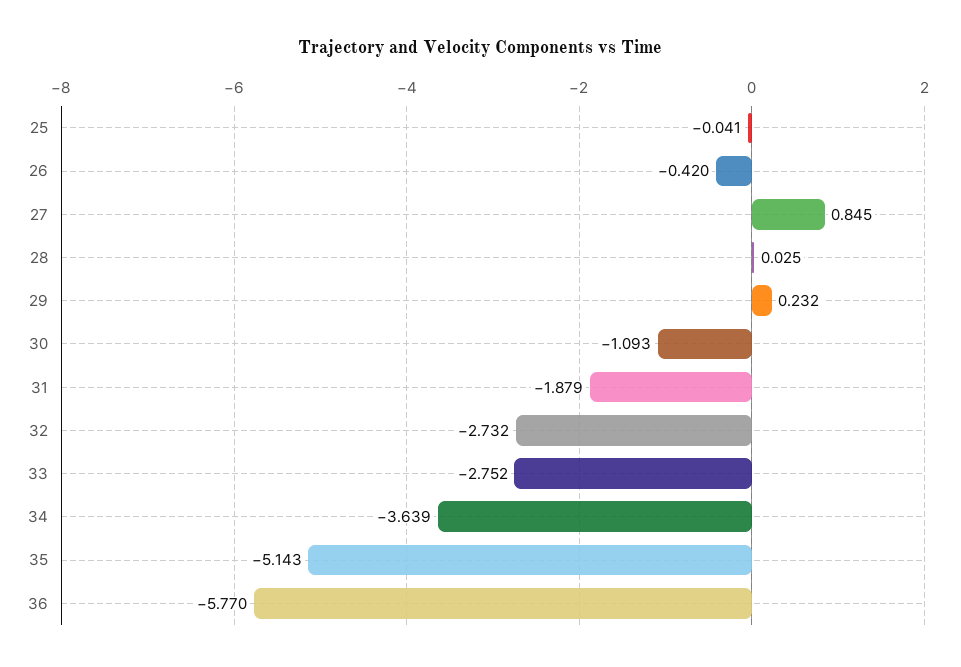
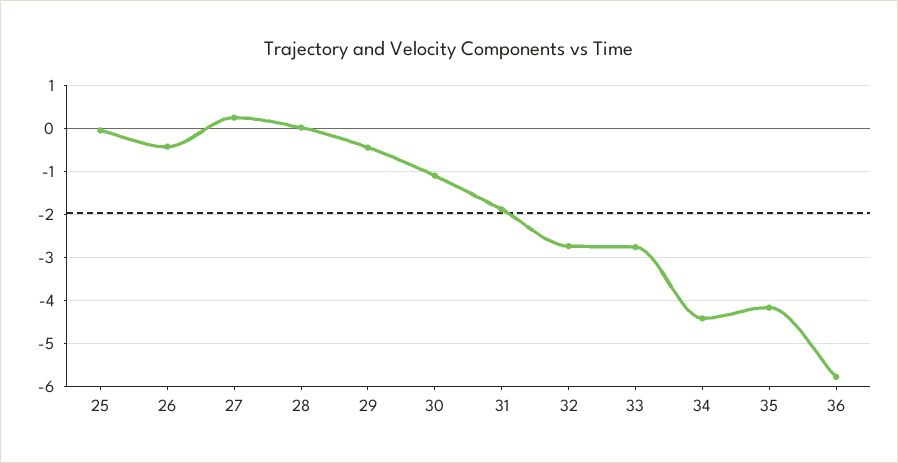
  {
    "25": -0.041,
    "26": -0.42,
-   "27": 0.845,
+   "27": 0.2,
    "28": 0.025,
-   "29": 0.232,
+   "29": -0.4,
    "30": -1.093,
    "31": -1.879,
    "32": -2.732,
    "33": -2.752,
-   "34": -3.639,
+   "34": -4.4,
-   "35": -5.143,
+   "35": -4.2,
    "36": -5.77
  }

